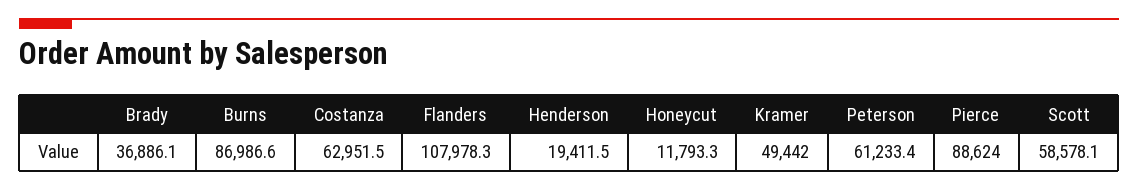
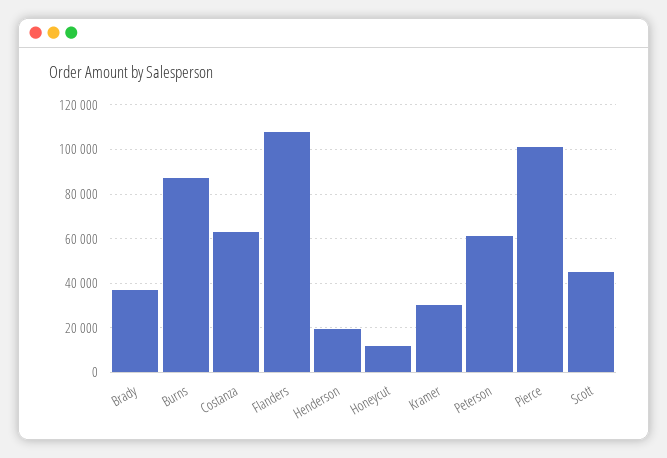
  {
    "Brady": 36886.1,
    "Burns": 86986.6,
    "Costanza": 62951.5,
    "Flanders": 107978.3,
    "Henderson": 19411.5,
    "Honeycut": 11793.3,
-   "Kramer": 49442,
+   "Kramer": 30000,
    "Peterson": 61233.4,
-   "Pierce": 88624,
+   "Pierce": 100000,
-   "Scott": 58578.1
+   "Scott": 45000
  }

